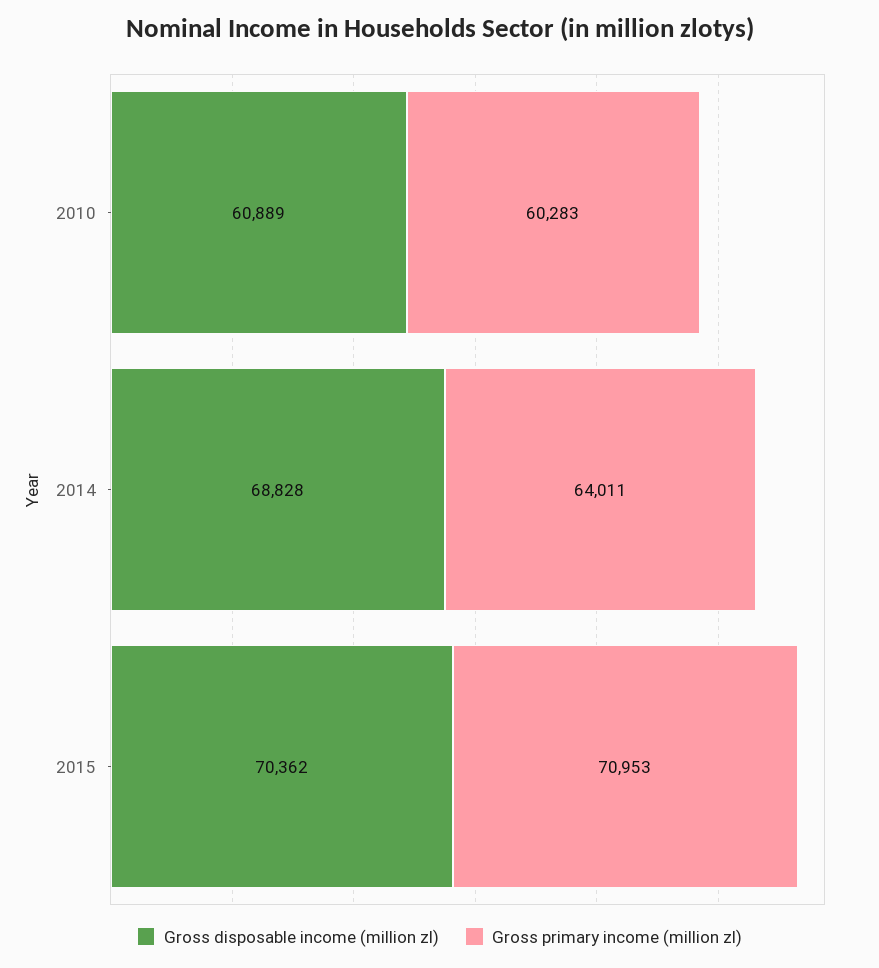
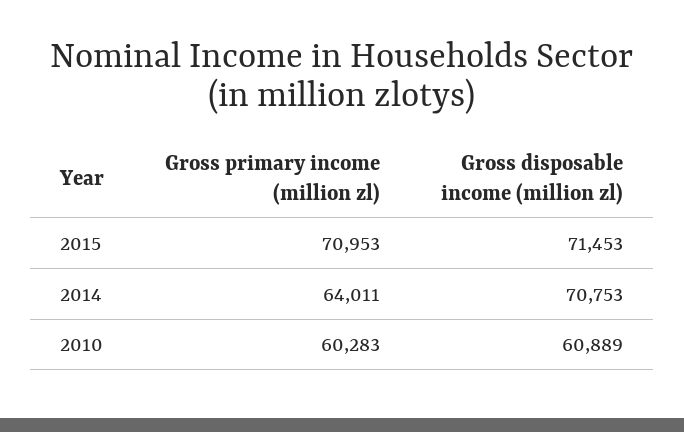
  {
    "Gross disposable income (million zl)": {
      "2010": 60889,
-     "2014": 68828,
+     "2014": 70753,
-     "2015": 70362
+     "2015": 71453
    },
    "Gross primary income (million zl)": {
      "2010": 60283,
      "2014": 64011,
      "2015": 70953
    }
  }

